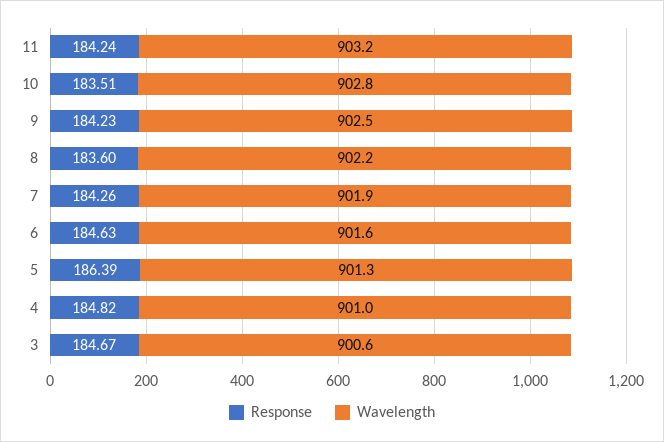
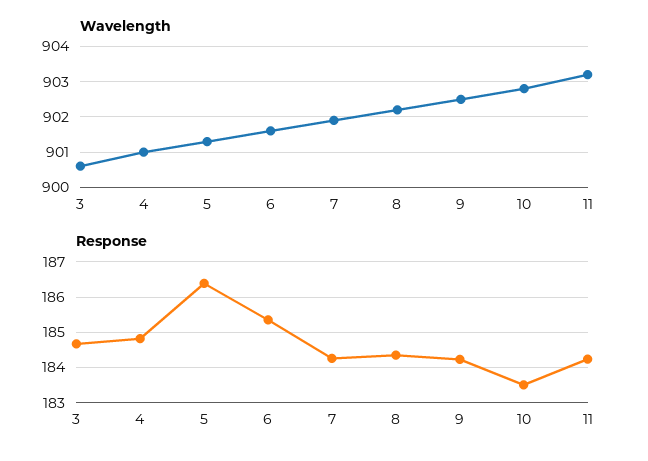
  {
    "Response": {
      "11": 184.24,
      "10": 183.51,
      "9": 184.23,
-     "8": 183.6,
+     "8": 184.4,
      "7": 184.26,
-     "6": 184.63,
+     "6": 185.4,
      "5": 186.39,
      "4": 184.82,
      "3": 184.67
    },
    "Wavelength": {
      "11": 903.2,
      "10": 902.8,
      "9": 902.5,
      "8": 902.2,
      "7": 901.9,
      "6": 901.6,
      "5": 901.3,
      "4": 901,
      "3": 900.6
    }
  }

